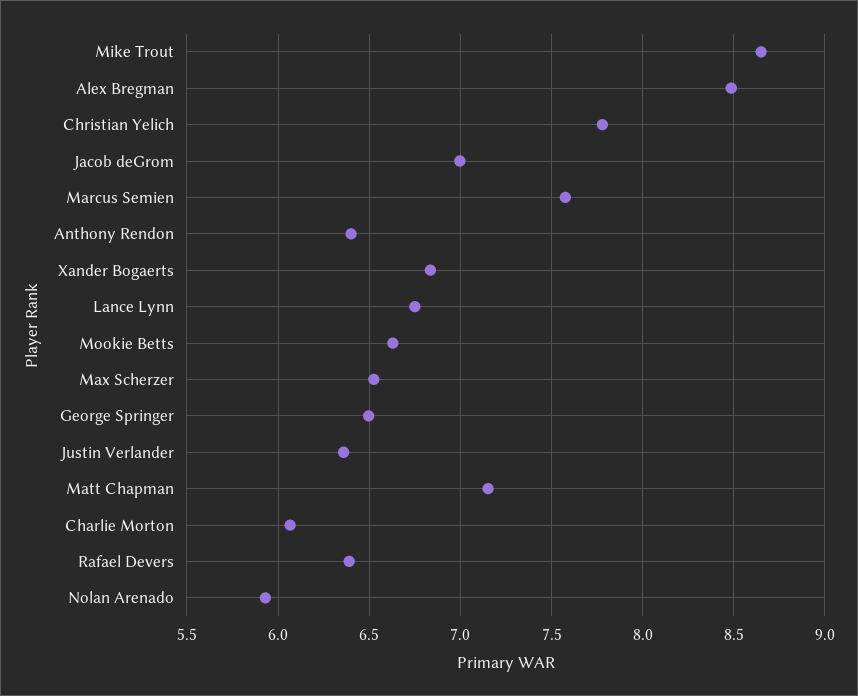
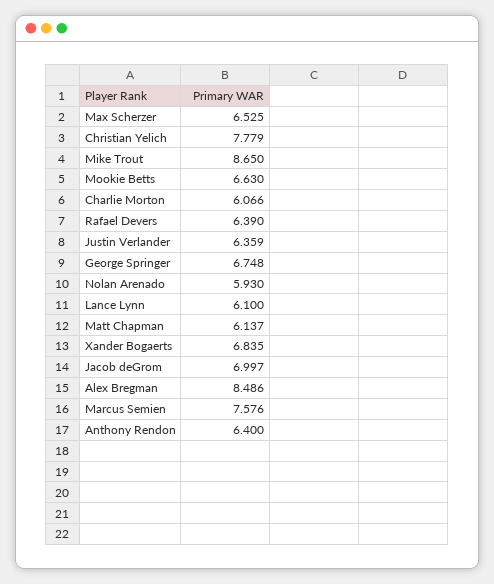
  {
    "Mike Trout": 8.65,
    "Alex Bregman": 8.486,
    "Christian Yelich": 7.779,
    "Jacob deGrom": 6.997,
    "Marcus Semien": 7.576,
    "Anthony Rendon": 6.4,
    "Xander Bogaerts": 6.835,
-   "Lance Lynn": 6.75,
+   "Lance Lynn": 6.1,
    "Mookie Betts": 6.63,
    "Max Scherzer": 6.525,
-   "George Springer": 6.5,
+   "George Springer": 6.748,
    "Justin Verlander": 6.359,
-   "Matt Chapman": 7.15,
+   "Matt Chapman": 6.137,
    "Charlie Morton": 6.066,
    "Rafael Devers": 6.39,
    "Nolan Arenado": 5.93
  }

